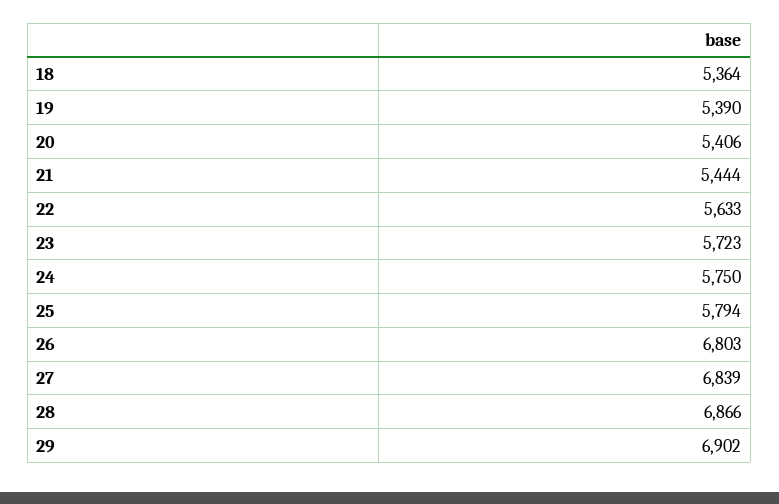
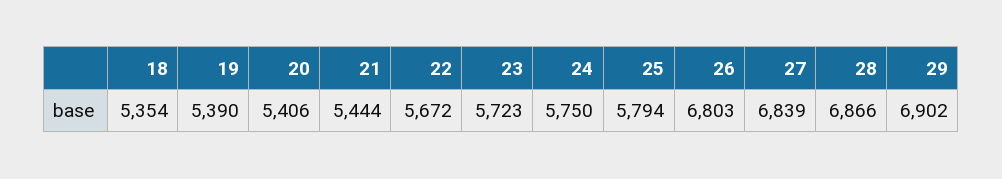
  {
-   "18": 5364,
+   "18": 5354,
    "19": 5390,
    "20": 5406,
    "21": 5444,
-   "22": 5633,
+   "22": 5672,
    "23": 5723,
    "24": 5750,
    "25": 5794,
    "26": 6803,
    "27": 6839,
    "28": 6866,
    "29": 6902
  }

